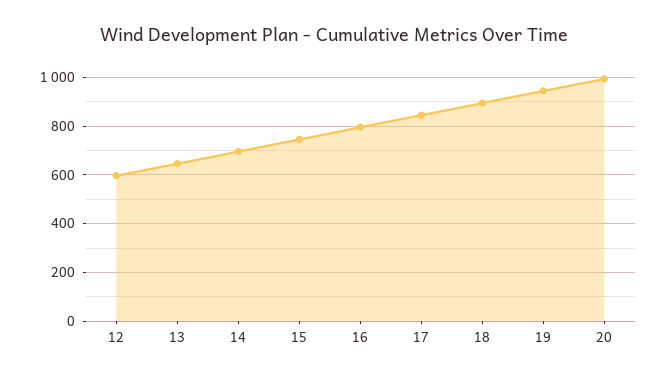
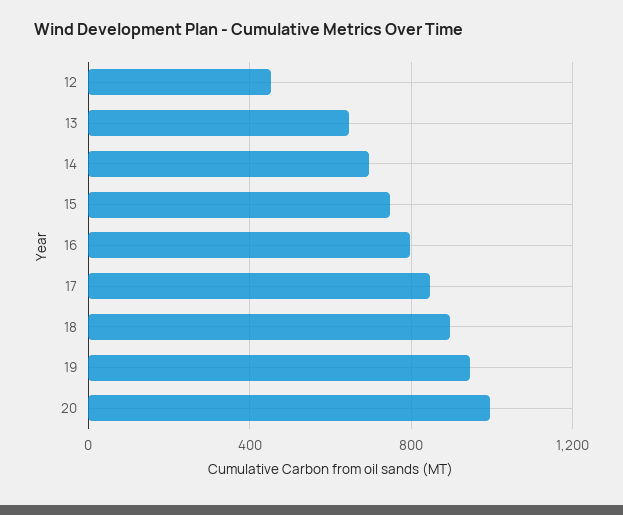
  {
-   "12": 600,
+   "12": 450,
    "13": 650,
    "14": 700,
    "15": 750,
    "16": 800,
    "17": 850,
    "18": 900,
    "19": 950,
    "20": 1000
  }

